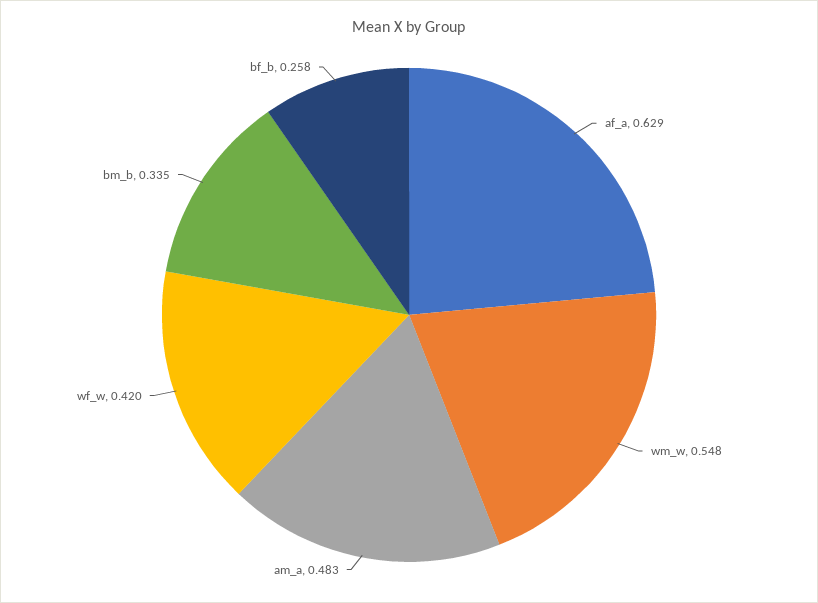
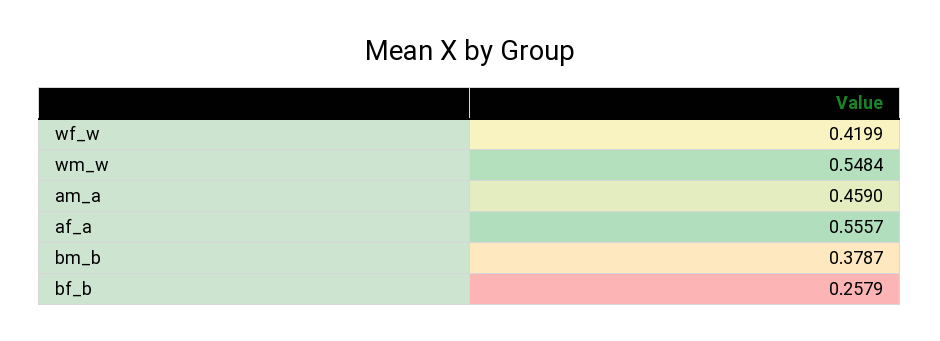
  {
-   "af_a": 0.629,
+   "af_a": 0.5557,
    "wm_w": 0.5484,
-   "am_a": 0.483,
+   "am_a": 0.459,
    "wf_w": 0.4199,
-   "bm_b": 0.335,
+   "bm_b": 0.3787,
    "bf_b": 0.2579
  }

